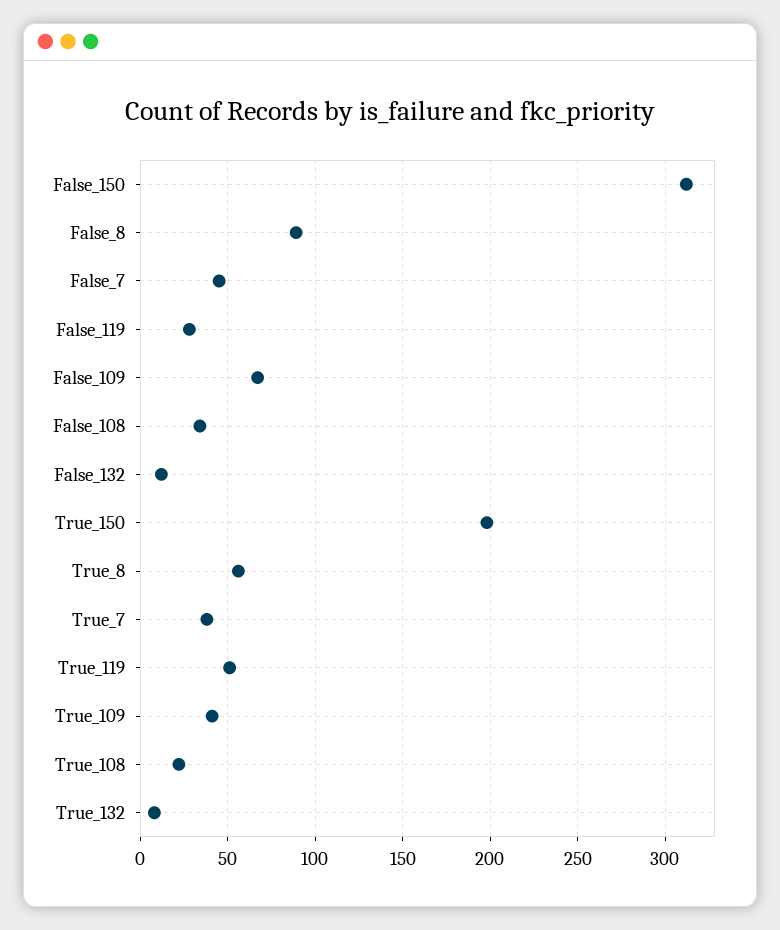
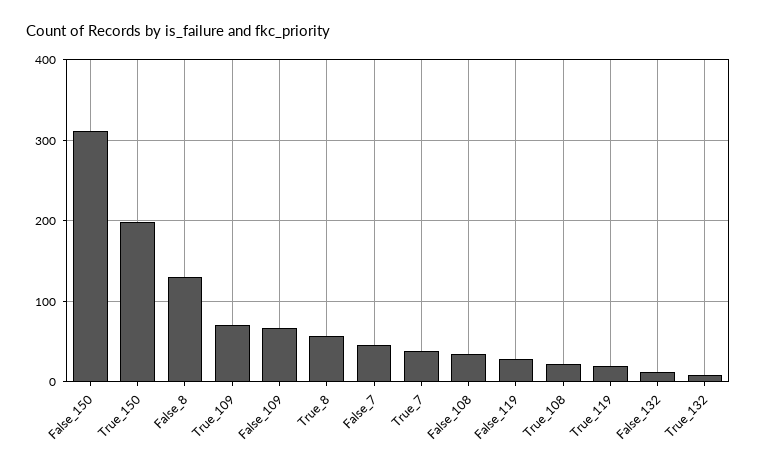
  {
    "False_150": 310,
-   "False_8": 90,
+   "False_8": 130,
    "False_7": 45,
    "False_119": 30,
    "False_109": 65,
    "False_108": 35,
    "False_132": 10,
    "True_150": 200,
    "True_8": 55,
    "True_7": 40,
-   "True_119": 50,
+   "True_119": 20,
-   "True_109": 40,
+   "True_109": 70,
    "True_108": 20,
    "True_132": 10
  }

